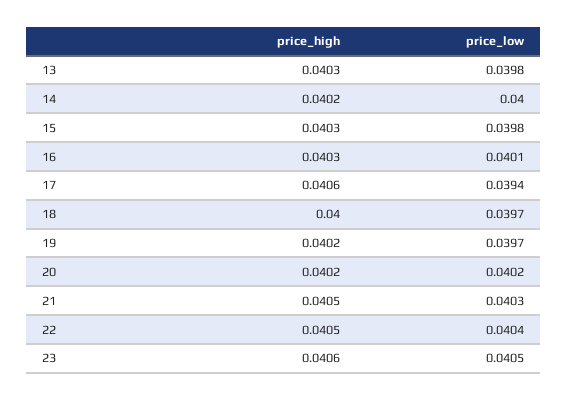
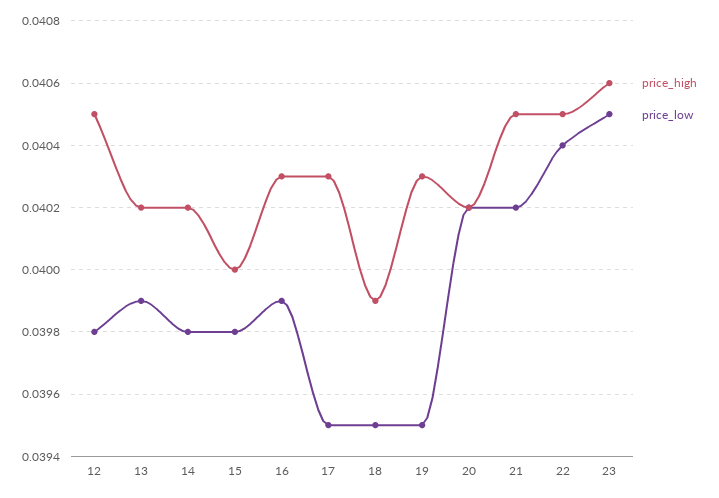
  {
    "price_high": {
-     "13": 0.0403,
+     "13": 0.0402,
      "14": 0.0402,
-     "15": 0.0403,
+     "15": 0.04,
      "16": 0.0403,
-     "17": 0.0406,
+     "17": 0.0403,
-     "18": 0.04,
+     "18": 0.0399,
-     "19": 0.0402,
+     "19": 0.0403,
      "20": 0.0402,
      "21": 0.0405,
      "22": 0.0405,
-     "23": 0.0406
+     "23": 0.0406,
+     "12": 0.0405
    },
    "price_low": {
-     "13": 0.0398,
+     "13": 0.0399,
-     "14": 0.04,
+     "14": 0.0398,
      "15": 0.0398,
-     "16": 0.0401,
+     "16": 0.0399,
-     "17": 0.0394,
+     "17": 0.0395,
-     "18": 0.0397,
+     "18": 0.0395,
-     "19": 0.0397,
+     "19": 0.0395,
      "20": 0.0402,
-     "21": 0.0403,
+     "21": 0.0402,
      "22": 0.0404,
-     "23": 0.0405
+     "23": 0.0405,
+     "12": 0.0398
    }
  }

